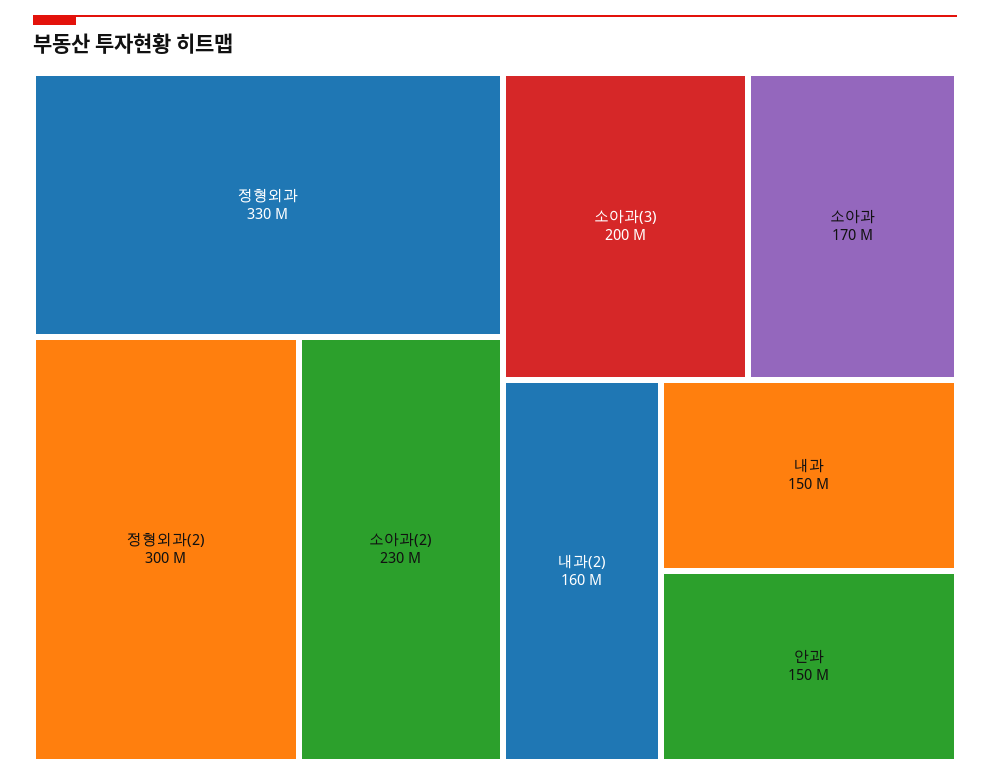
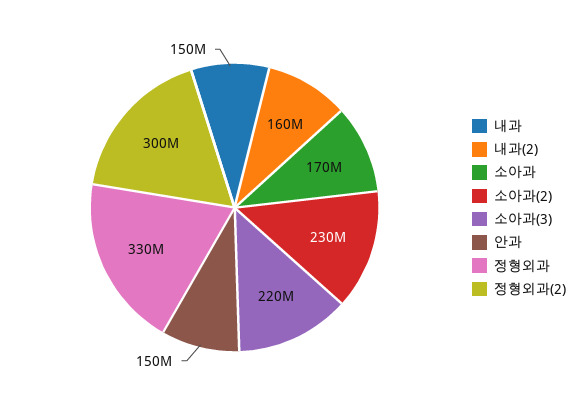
  {
    "정형외과": 330000000,
    "정형외과(2)": 300000000,
    "소아과(2)": 230000000,
-   "소아과(3)": 200000000,
+   "소아과(3)": 220000000,
    "소아과": 170000000,
    "내과(2)": 160000000,
    "내과": 150000000,
    "안과": 150000000
  }

